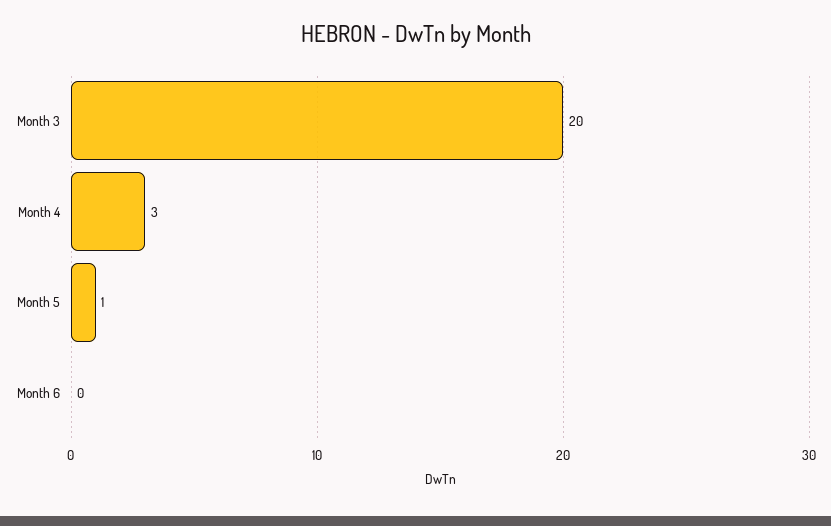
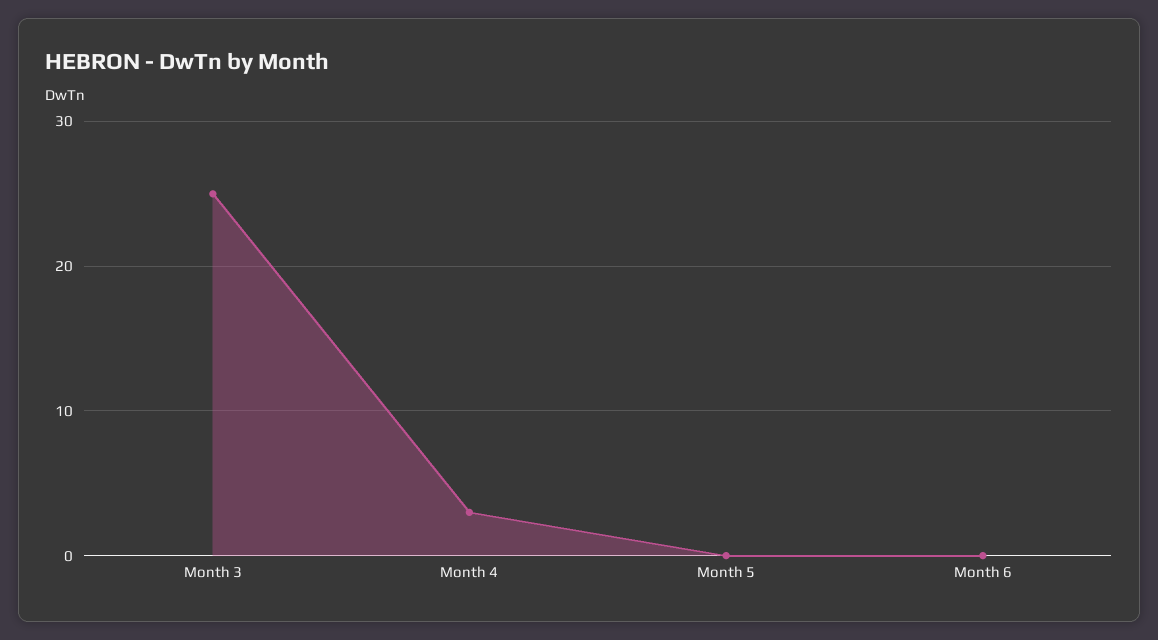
  {
-   "Month 3": 20,
+   "Month 3": 25,
    "Month 4": 3,
-   "Month 5": 1,
+   "Month 5": 0,
    "Month 6": 0
  }

